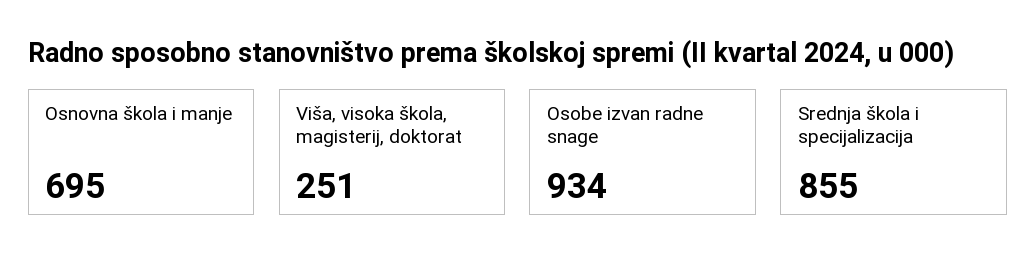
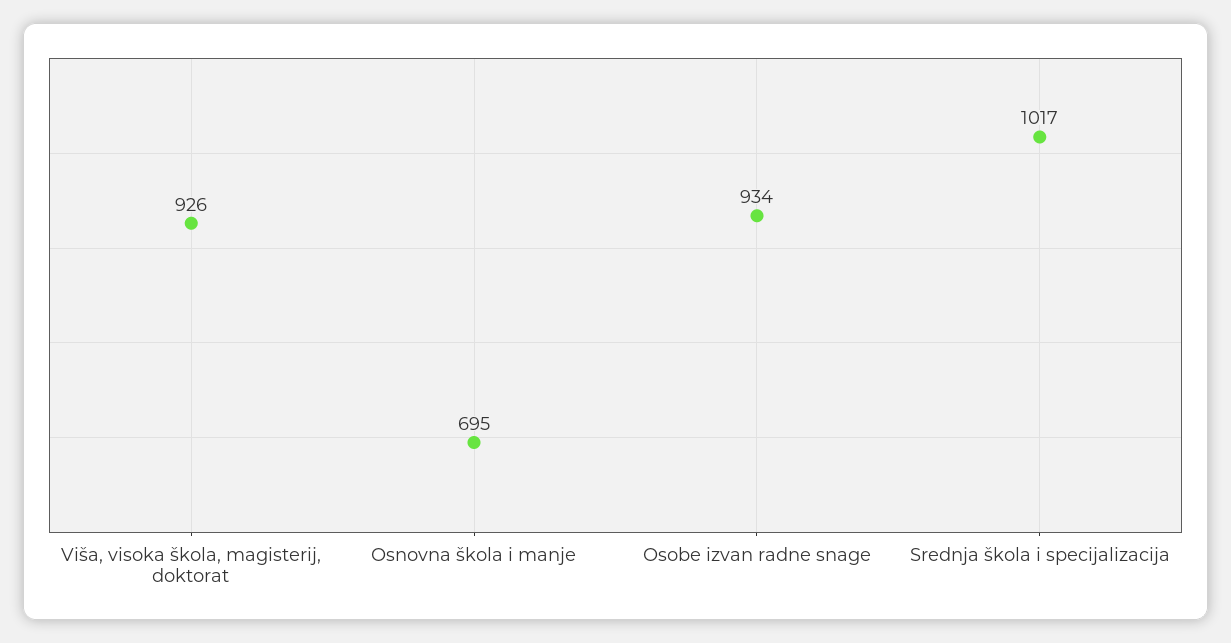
  {
    "Osnovna škola i manje": 695,
-   "Viša, visoka škola, magisterij, doktorat": 251,
+   "Viša, visoka škola, magisterij, doktorat": 926,
    "Osobe izvan radne snage": 934,
-   "Srednja škola i specijalizacija": 855
+   "Srednja škola i specijalizacija": 1017
  }

